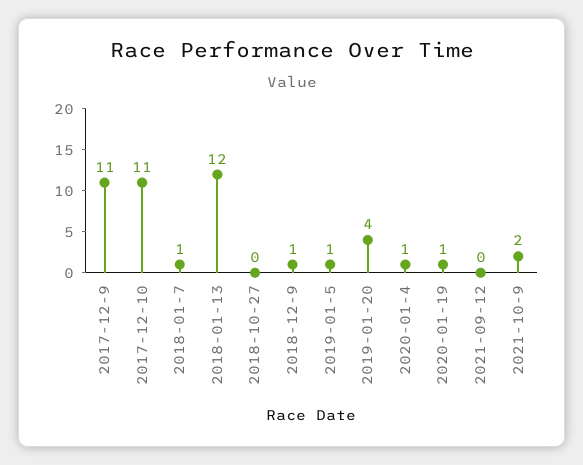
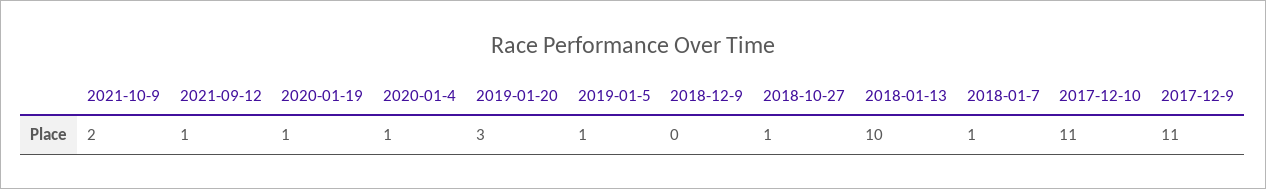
  {
    "2017-12-9": 11,
    "2017-12-10": 11,
    "2018-01-7": 1,
-   "2018-01-13": 12,
+   "2018-01-13": 10,
-   "2018-10-27": 0,
+   "2018-10-27": 1,
-   "2018-12-9": 1,
+   "2018-12-9": 0,
    "2019-01-5": 1,
-   "2019-01-20": 4,
+   "2019-01-20": 3,
    "2020-01-4": 1,
    "2020-01-19": 1,
-   "2021-09-12": 0,
+   "2021-09-12": 1,
    "2021-10-9": 2
  }

